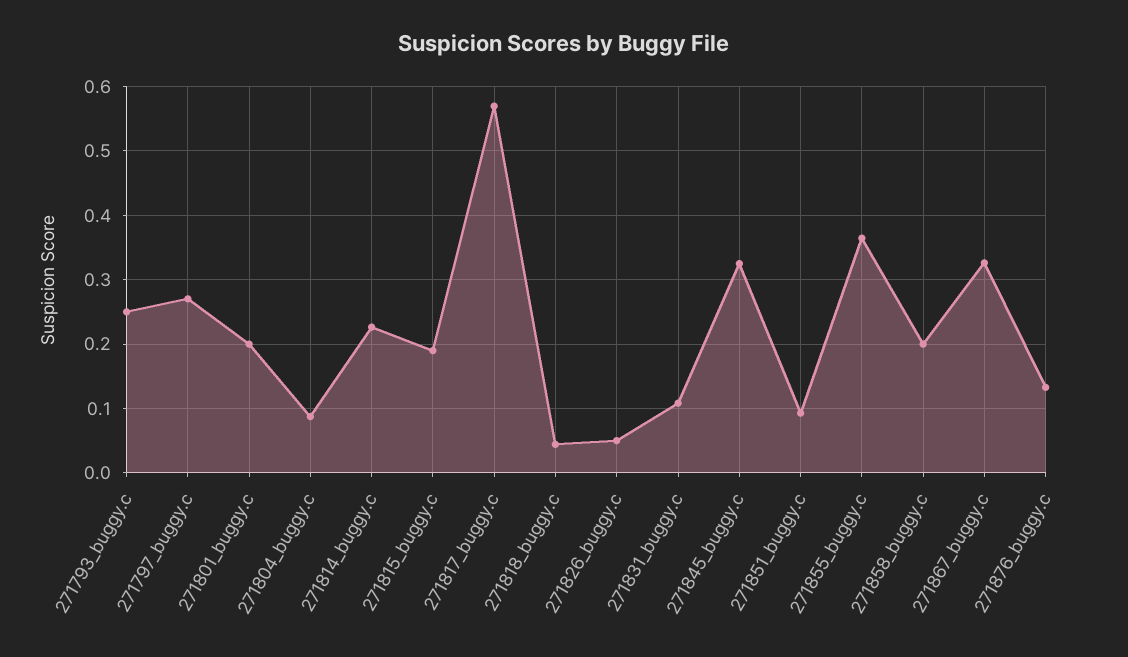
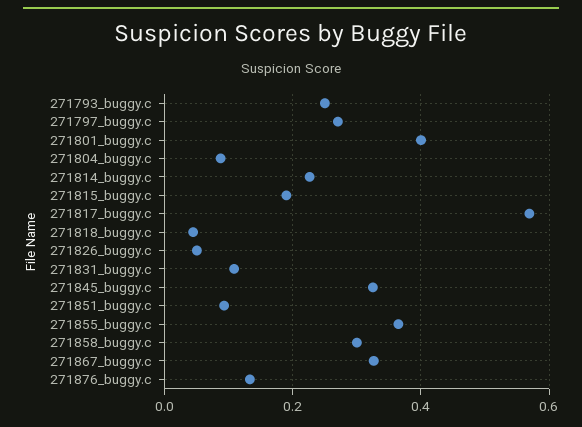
  {
    "271793_buggy.c": 0.25,
    "271797_buggy.c": 0.27,
-   "271801_buggy.c": 0.2,
+   "271801_buggy.c": 0.4,
    "271804_buggy.c": 0.09,
    "271814_buggy.c": 0.23,
    "271815_buggy.c": 0.19,
    "271817_buggy.c": 0.57,
    "271818_buggy.c": 0.04,
    "271826_buggy.c": 0.05,
    "271831_buggy.c": 0.11,
    "271845_buggy.c": 0.33,
    "271851_buggy.c": 0.09,
    "271855_buggy.c": 0.36,
-   "271858_buggy.c": 0.2,
+   "271858_buggy.c": 0.3,
    "271867_buggy.c": 0.33,
    "271876_buggy.c": 0.13
  }

